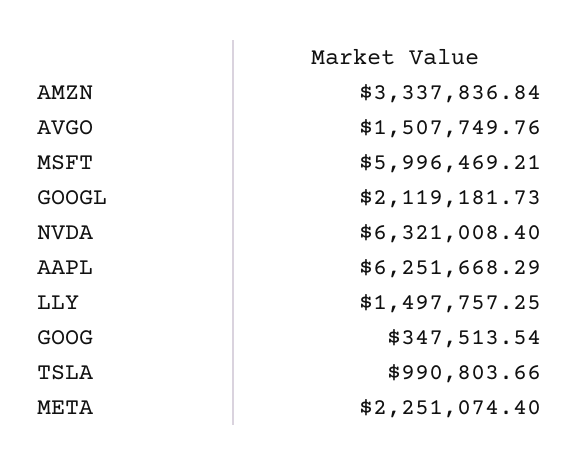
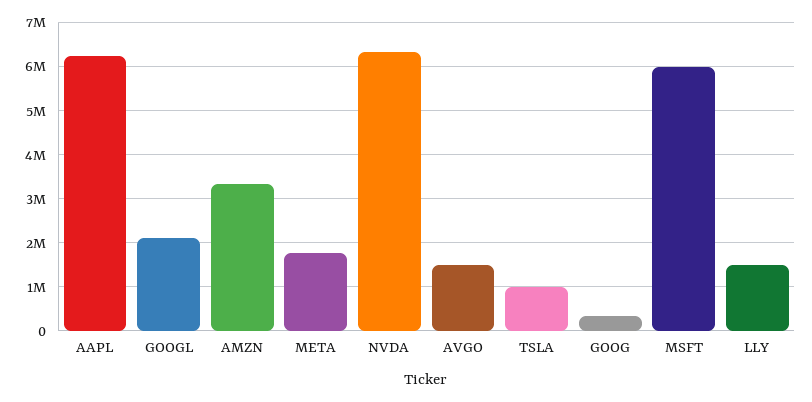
  {
    "AMZN": 3337836.84,
    "AVGO": 1507749.76,
    "MSFT": 5996469.21,
    "GOOGL": 2119181.73,
    "NVDA": 6321008.4,
    "AAPL": 6251668.29,
    "LLY": 1497757.25,
    "GOOG": 347513.54,
    "TSLA": 990803.66,
-   "META": 2251074.4
+   "META": 1800000
  }

